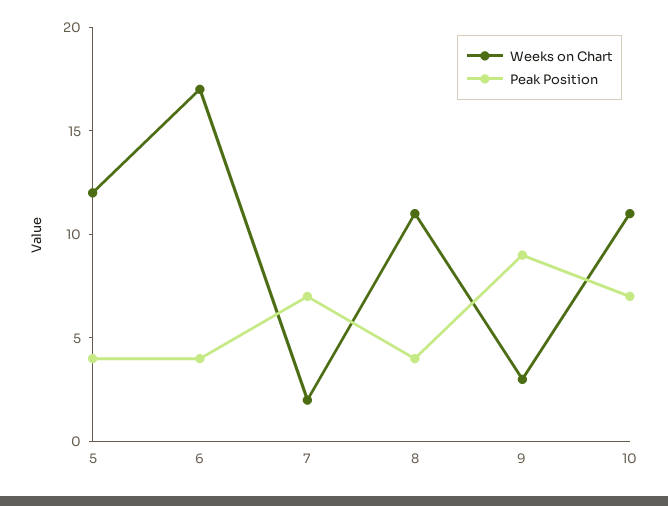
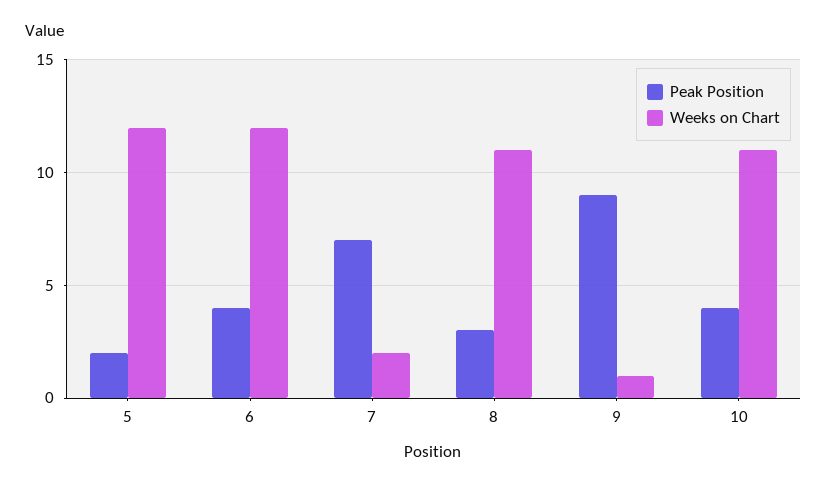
  {
    "Weeks on Chart": {
      "5": 12,
-     "6": 17,
+     "6": 12,
      "7": 2,
      "8": 11,
-     "9": 3,
+     "9": 1,
      "10": 11
    },
    "Peak Position": {
-     "5": 4,
+     "5": 2,
      "6": 4,
      "7": 7,
-     "8": 4,
+     "8": 3,
      "9": 9,
-     "10": 7
+     "10": 4
    }
  }

